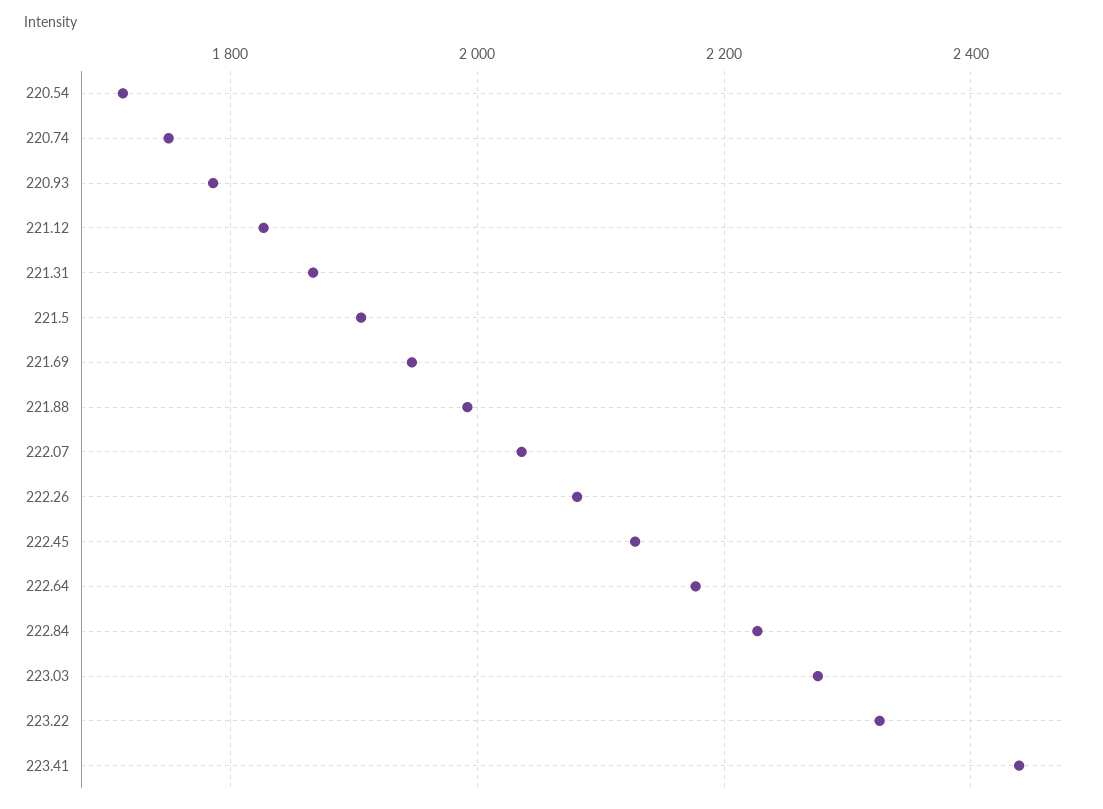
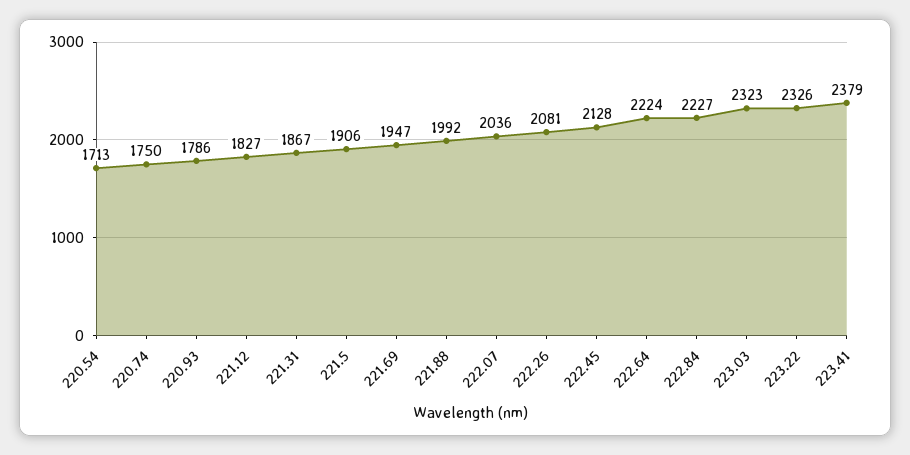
  {
    "220.54": 1713,
    "220.74": 1750,
    "220.93": 1786,
    "221.12": 1827,
    "221.31": 1867,
    "221.5": 1906,
    "221.69": 1947,
    "221.88": 1992,
    "222.07": 2036,
    "222.26": 2081,
    "222.45": 2128,
-   "222.64": 2180,
+   "222.64": 2224,
    "222.84": 2227,
-   "223.03": 2280,
+   "223.03": 2323,
    "223.22": 2326,
-   "223.41": 2440
+   "223.41": 2379
  }

